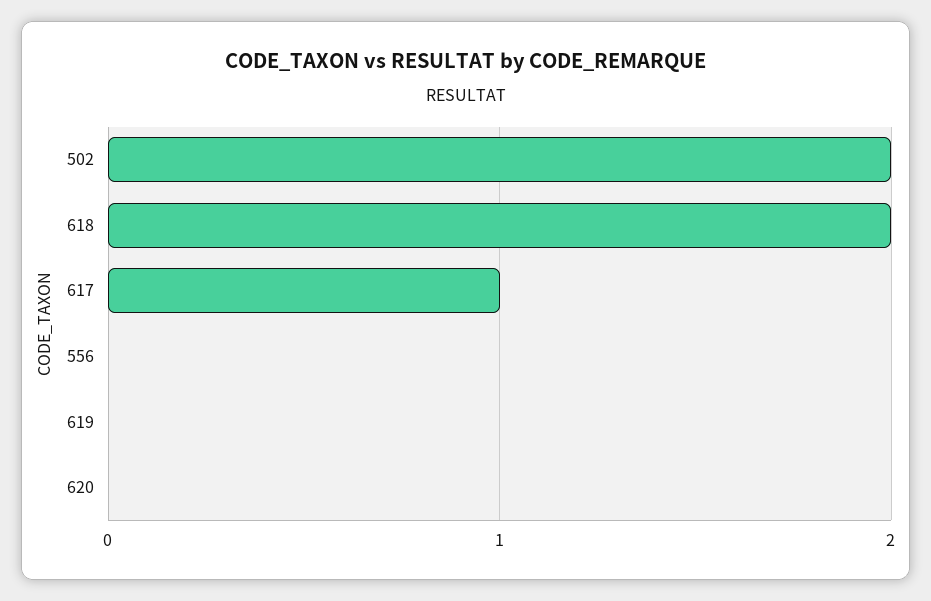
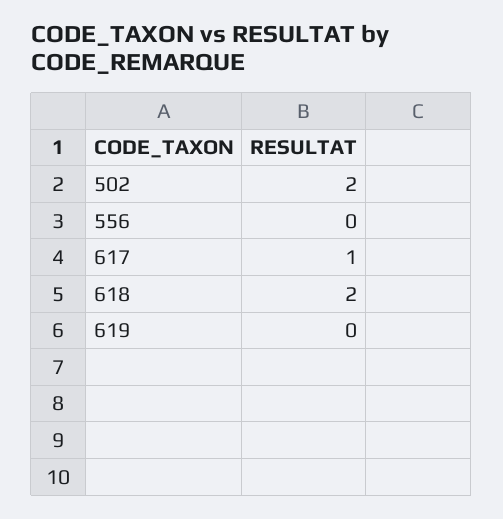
  {
    "502": 2,
    "618": 2,
    "617": 1,
    "556": 0,
-   "619": 0,
+   "619": 0
-   "620": 0
  }

